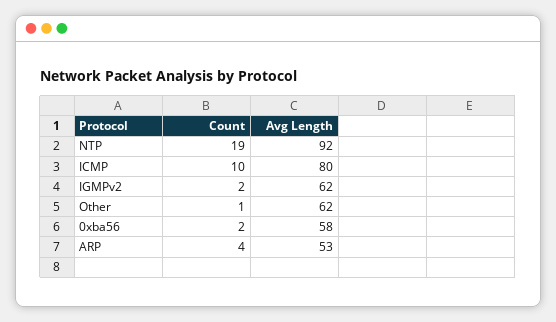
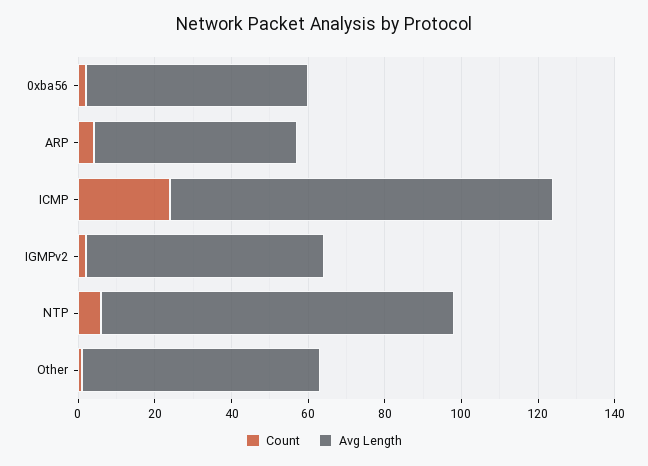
  {
    "Count": {
-     "NTP": 19,
+     "NTP": 5,
-     "ICMP": 10,
+     "ICMP": 25,
      "IGMPv2": 2,
      "Other": 1,
      "0xba56": 2,
      "ARP": 4
    },
    "Avg Length": {
      "NTP": 92,
-     "ICMP": 80,
+     "ICMP": 100,
      "IGMPv2": 62,
      "Other": 62,
      "0xba56": 58,
      "ARP": 53
    }
  }

